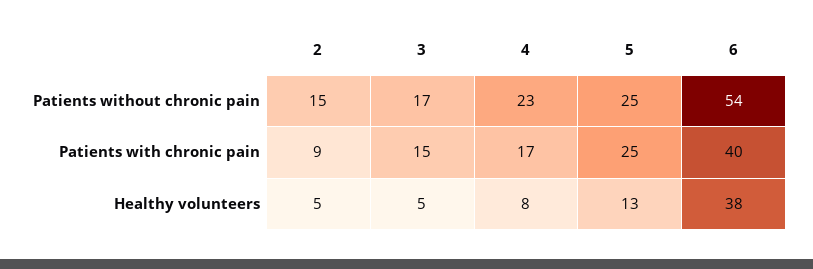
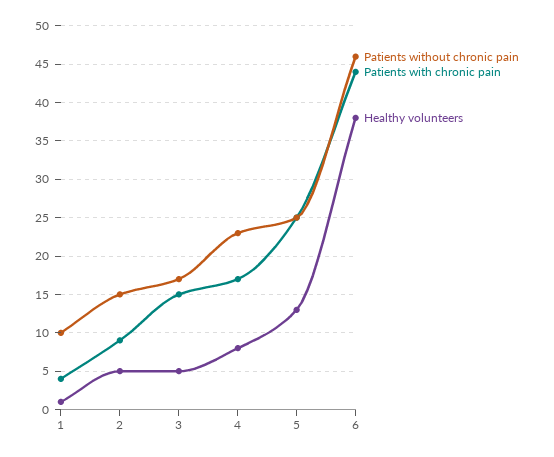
  {
    "Patients without chronic pain": {
      "2": 15,
      "3": 17,
      "4": 23,
      "5": 25,
-     "6": 54
+     "6": 46,
+     "1": 10
    },
    "Patients with chronic pain": {
      "2": 9,
      "3": 15,
      "4": 17,
      "5": 25,
-     "6": 40
+     "6": 44,
+     "1": 4
    },
    "Healthy volunteers": {
      "2": 5,
      "3": 5,
      "4": 8,
      "5": 13,
-     "6": 38
+     "6": 38,
+     "1": 1
    }
  }

